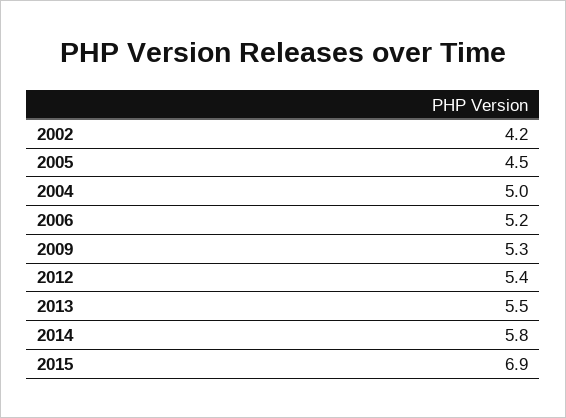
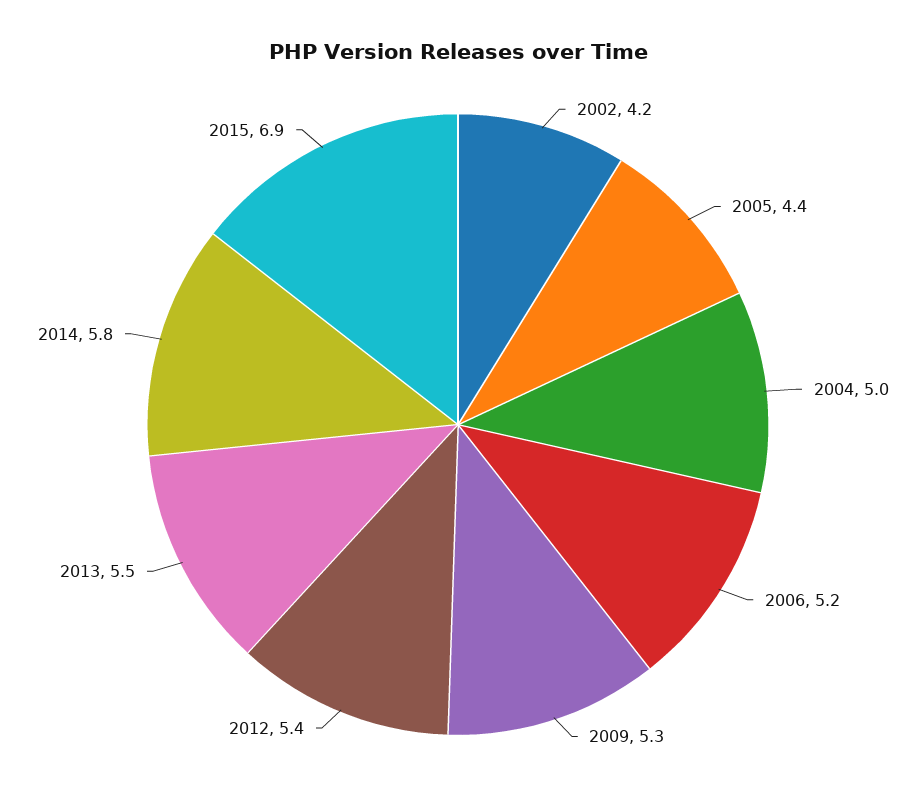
  {
    "2002": 4.2,
-   "2005": 4.5,
+   "2005": 4.4,
    "2004": 5,
    "2006": 5.2,
    "2009": 5.3,
    "2012": 5.4,
    "2013": 5.5,
    "2014": 5.8,
    "2015": 6.9
  }

